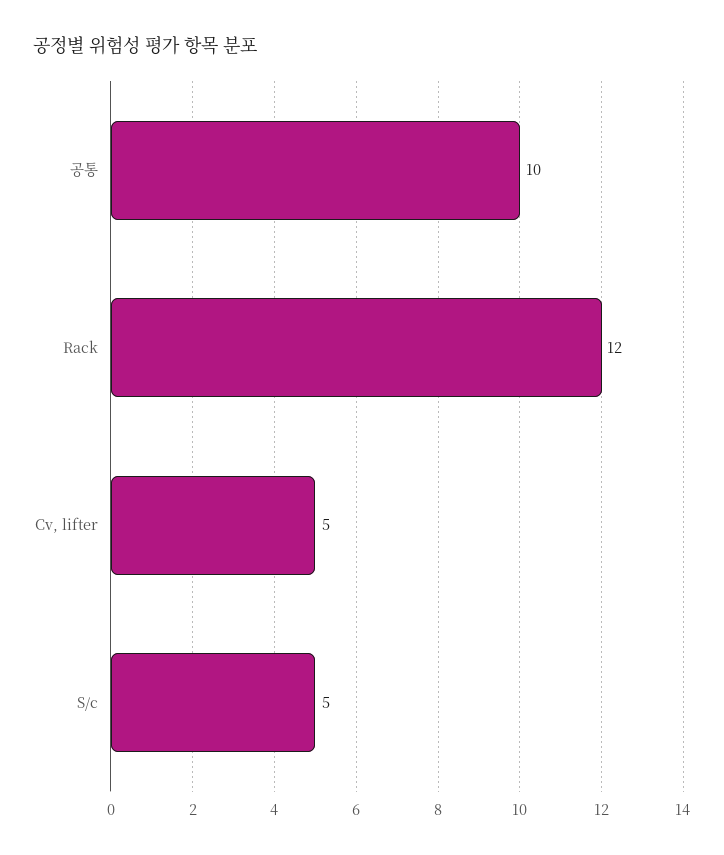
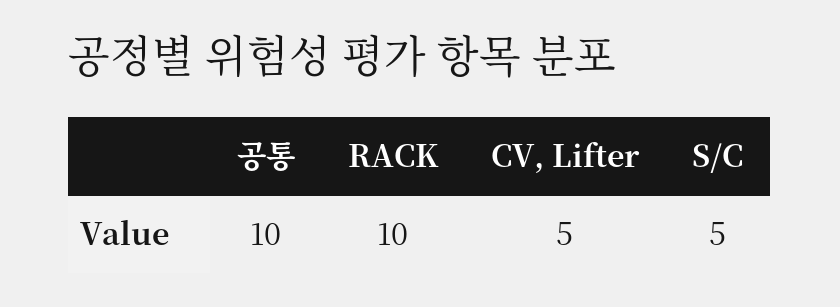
  {
    "공통": 10,
-   "Rack": 12,
+   "Rack": 10,
    "Cv, lifter": 5,
    "S/c": 5
  }

